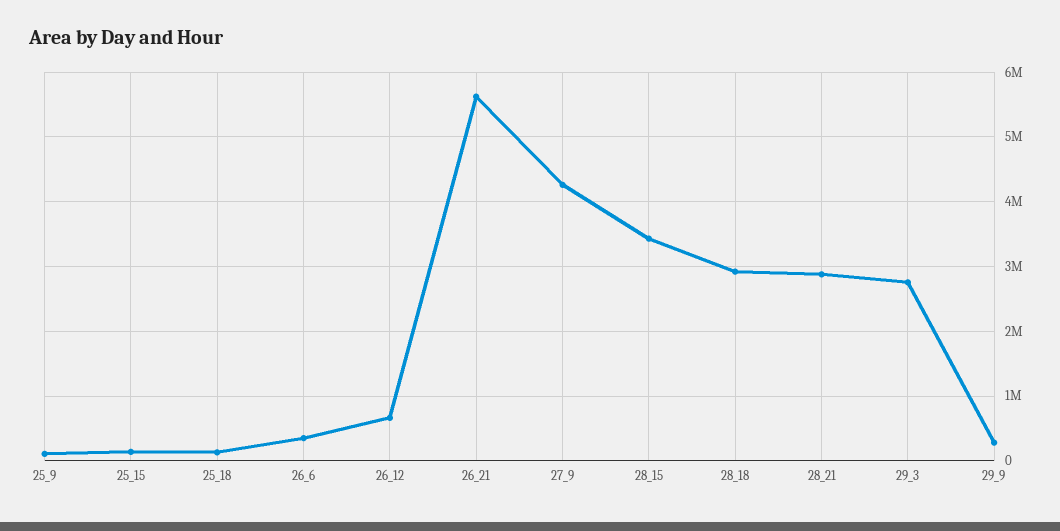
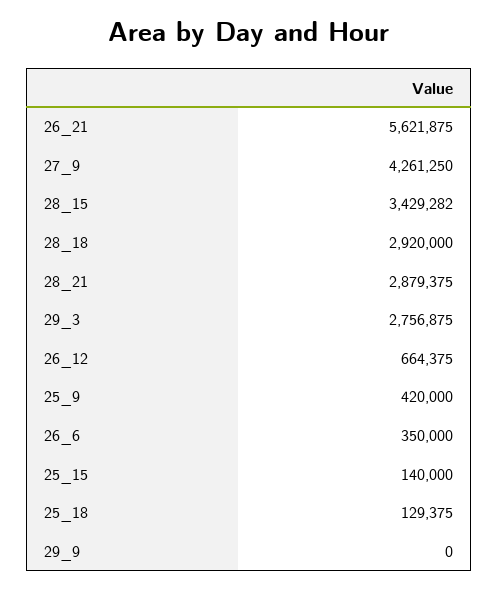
  {
-   "25_9": 100000,
+   "25_9": 420000,
    "25_15": 140000,
    "25_18": 129375,
    "26_6": 350000,
    "26_12": 664375,
    "26_21": 5621875,
    "27_9": 4261250,
    "28_15": 3429282,
    "28_18": 2920000,
    "28_21": 2879375,
    "29_3": 2756875,
-   "29_9": 300000
+   "29_9": 0
  }

